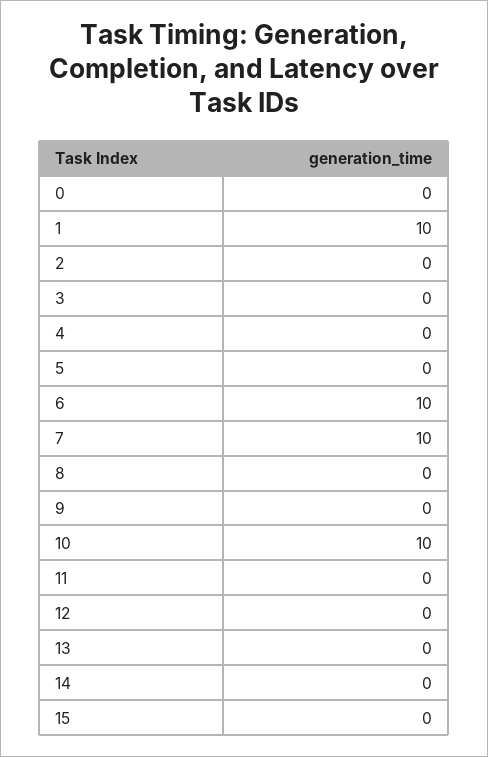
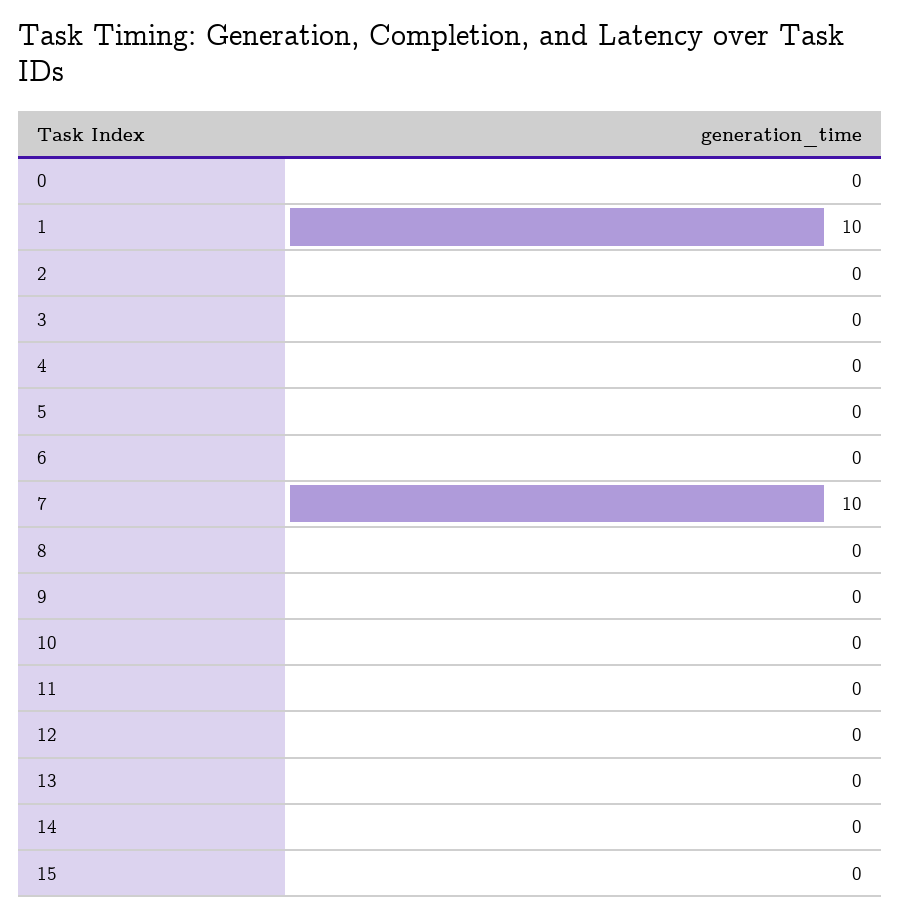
  {
    "0": 0,
    "1": 10,
    "2": 0,
    "3": 0,
    "4": 0,
    "5": 0,
-   "6": 10,
+   "6": 0,
    "7": 10,
    "8": 0,
    "9": 0,
-   "10": 10,
+   "10": 0,
    "11": 0,
    "12": 0,
    "13": 0,
    "14": 0,
    "15": 0
  }

